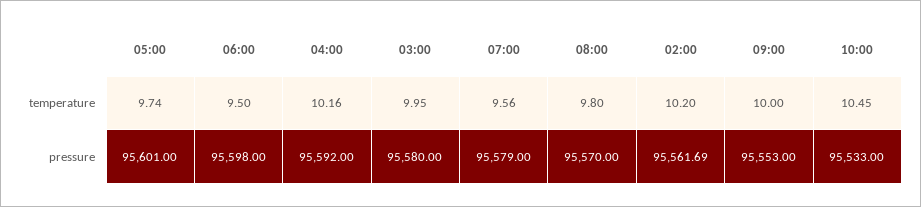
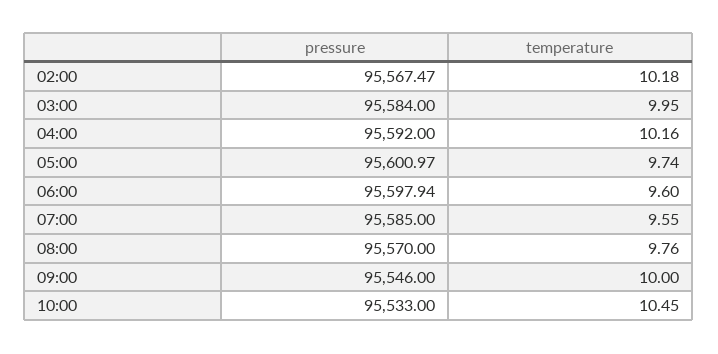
  {
    "05:00": {
      "temperature": 9.74,
-     "pressure": 95601
+     "pressure": 95600.97
    },
    "06:00": {
-     "temperature": 9.5,
+     "temperature": 9.6,
-     "pressure": 95598
+     "pressure": 95597.94
    },
    "04:00": {
      "temperature": 10.16,
      "pressure": 95592
    },
    "03:00": {
      "temperature": 9.95,
-     "pressure": 95580
+     "pressure": 95584
    },
    "07:00": {
-     "temperature": 9.56,
+     "temperature": 9.55,
-     "pressure": 95579
+     "pressure": 95585
    },
    "08:00": {
-     "temperature": 9.8,
+     "temperature": 9.76,
      "pressure": 95570
    },
    "02:00": {
-     "temperature": 10.2,
+     "temperature": 10.18,
-     "pressure": 95561.69
+     "pressure": 95567.47
    },
    "09:00": {
      "temperature": 10,
-     "pressure": 95553
+     "pressure": 95546
    },
    "10:00": {
      "temperature": 10.45,
      "pressure": 95533
    }
  }

